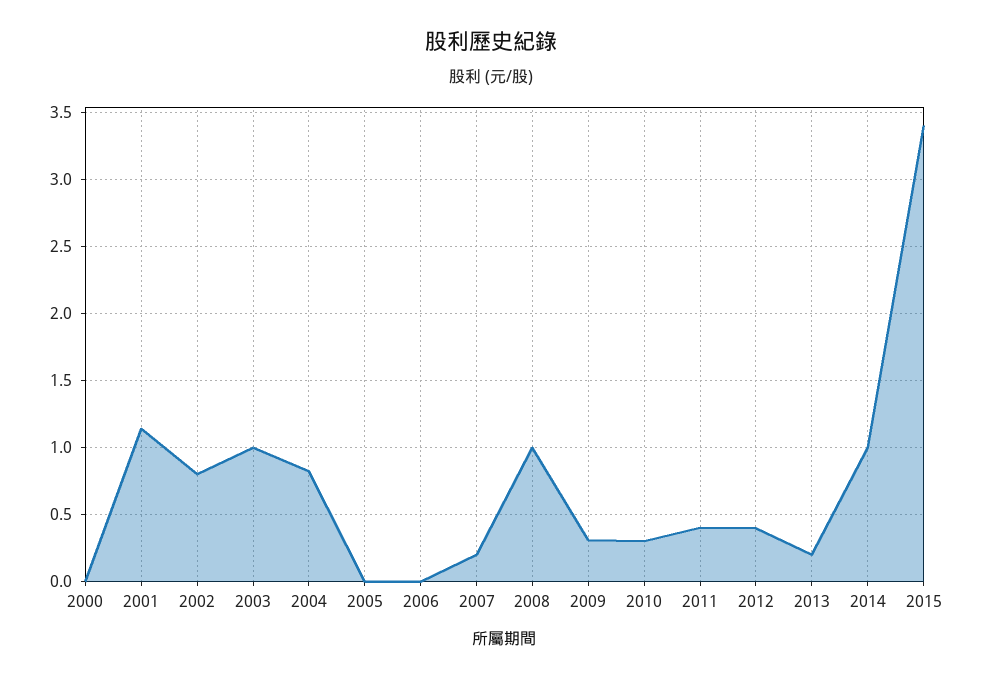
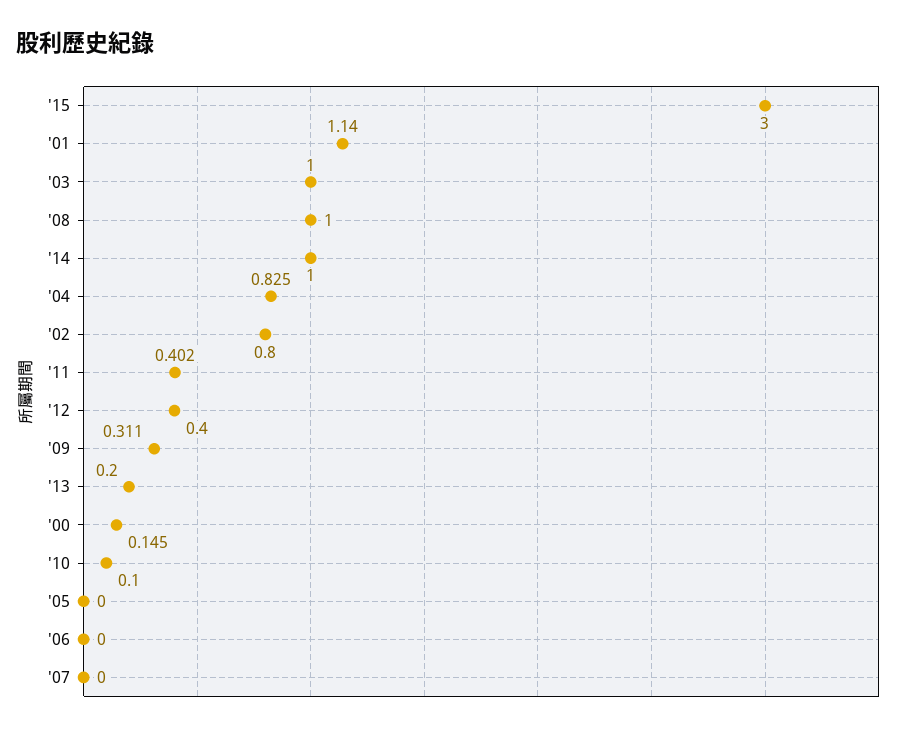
  {
-   "2000": 0,
+   "2000": 0.145,
    "2001": 1.14,
    "2002": 0.8,
    "2003": 1,
    "2004": 0.825,
    "2005": 0,
    "2006": 0,
-   "2007": 0.2,
+   "2007": 0,
    "2008": 1,
    "2009": 0.311,
-   "2010": 0.3,
+   "2010": 0.1,
    "2011": 0.402,
    "2012": 0.4,
    "2013": 0.2,
    "2014": 1,
-   "2015": 3.4
+   "2015": 3
  }

